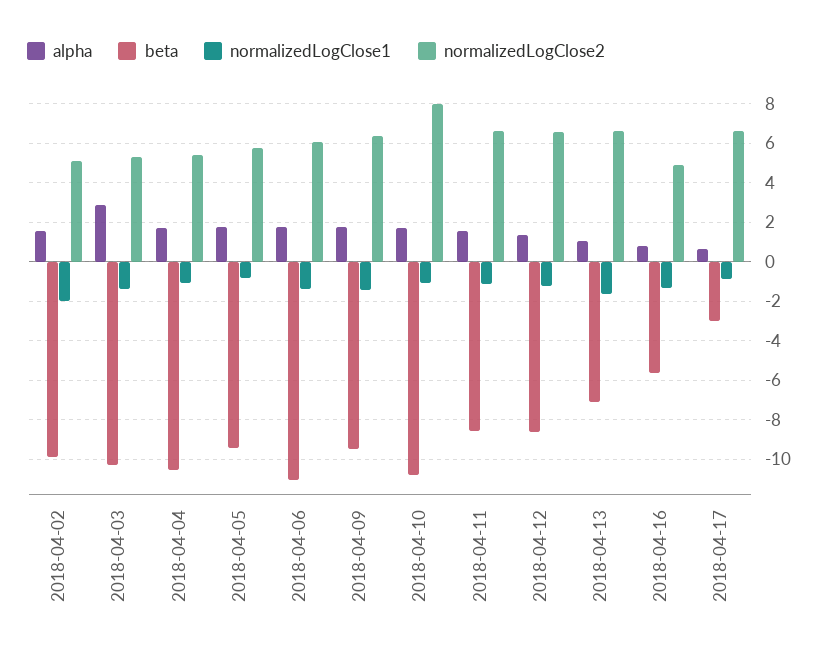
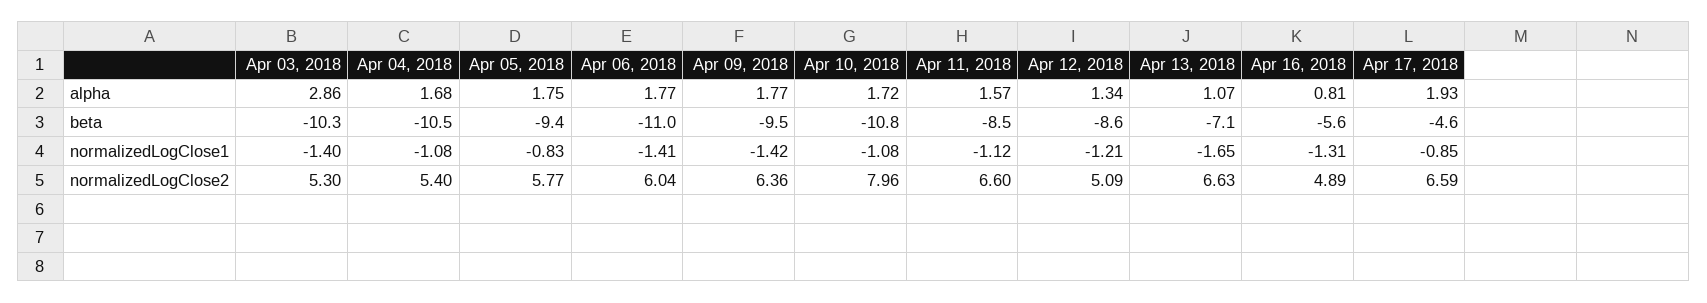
  {
    "alpha": {
-     "2018-04-02": 1.5,
      "2018-04-03": 2.86,
      "2018-04-04": 1.68,
      "2018-04-05": 1.75,
      "2018-04-06": 1.77,
      "2018-04-09": 1.77,
      "2018-04-10": 1.72,
      "2018-04-11": 1.57,
      "2018-04-12": 1.34,
      "2018-04-13": 1.07,
      "2018-04-16": 0.81,
-     "2018-04-17": 0.5
+     "2018-04-17": 1.93
    },
    "beta": {
-     "2018-04-02": -10,
      "2018-04-03": -10.3,
      "2018-04-04": -10.5,
      "2018-04-05": -9.4,
      "2018-04-06": -11,
      "2018-04-09": -9.5,
      "2018-04-10": -10.8,
      "2018-04-11": -8.5,
      "2018-04-12": -8.6,
      "2018-04-13": -7.1,
      "2018-04-16": -5.6,
-     "2018-04-17": -3
+     "2018-04-17": -4.6
    },
    "normalizedLogClose1": {
-     "2018-04-02": -2,
      "2018-04-03": -1.4,
      "2018-04-04": -1.08,
      "2018-04-05": -0.83,
      "2018-04-06": -1.41,
      "2018-04-09": -1.42,
      "2018-04-10": -1.08,
      "2018-04-11": -1.12,
      "2018-04-12": -1.21,
      "2018-04-13": -1.65,
      "2018-04-16": -1.31,
      "2018-04-17": -0.85
    },
    "normalizedLogClose2": {
-     "2018-04-02": 5,
      "2018-04-03": 5.3,
      "2018-04-04": 5.4,
      "2018-04-05": 5.77,
      "2018-04-06": 6.04,
      "2018-04-09": 6.36,
      "2018-04-10": 7.96,
      "2018-04-11": 6.6,
-     "2018-04-12": 6.5,
+     "2018-04-12": 5.09,
      "2018-04-13": 6.63,
      "2018-04-16": 4.89,
      "2018-04-17": 6.59
    }
  }

